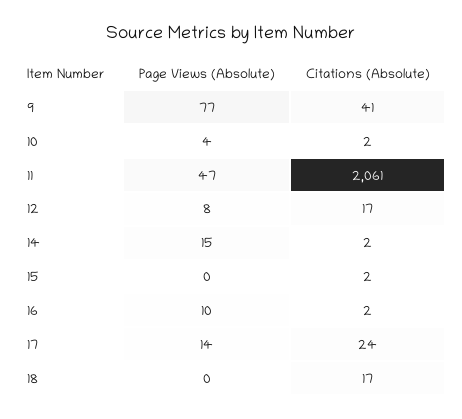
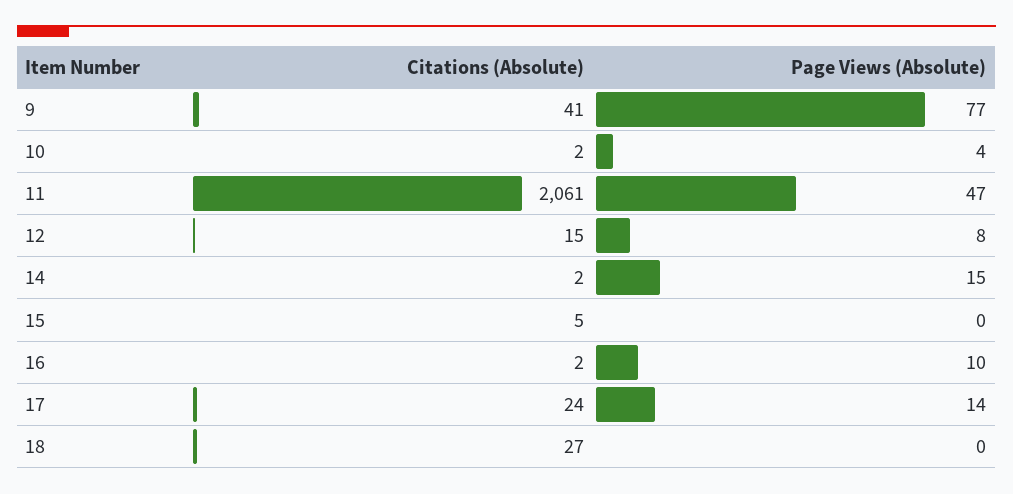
  {
    "Page Views (Absolute)": {
      "9": 77,
      "10": 4,
      "11": 47,
      "12": 8,
      "14": 15,
      "15": 0,
      "16": 10,
      "17": 14,
      "18": 0
    },
    "Citations (Absolute)": {
      "9": 41,
      "10": 2,
      "11": 2061,
-     "12": 17,
+     "12": 15,
      "14": 2,
-     "15": 2,
+     "15": 5,
      "16": 2,
      "17": 24,
-     "18": 17
+     "18": 27
    }
  }

